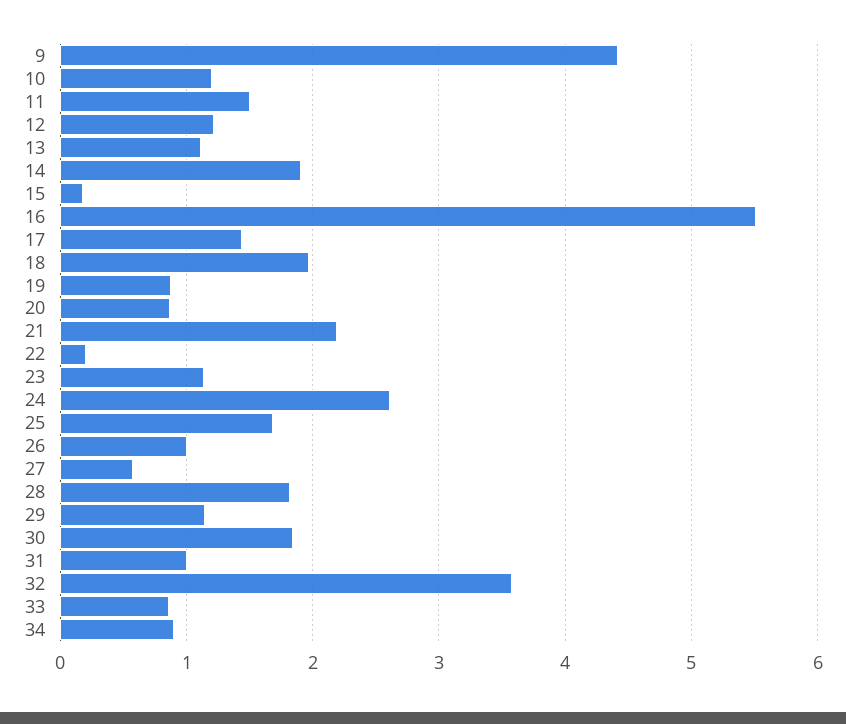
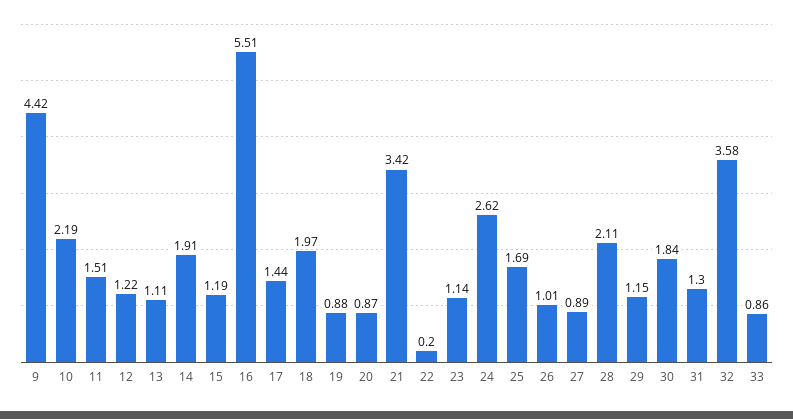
  {
    "9": 4.42,
-   "10": 1.2,
+   "10": 2.19,
    "11": 1.51,
    "12": 1.22,
    "13": 1.11,
    "14": 1.91,
-   "15": 0.2,
+   "15": 1.19,
    "16": 5.51,
    "17": 1.44,
    "18": 1.97,
    "19": 0.88,
    "20": 0.87,
-   "21": 2.2,
+   "21": 3.42,
    "22": 0.2,
    "23": 1.14,
    "24": 2.62,
    "25": 1.69,
    "26": 1.01,
-   "27": 0.6,
+   "27": 0.89,
-   "28": 1.8,
+   "28": 2.11,
    "29": 1.15,
    "30": 1.84,
-   "31": 1,
+   "31": 1.3,
    "32": 3.58,
-   "33": 0.86,
+   "33": 0.86
-   "34": 0.9
  }

